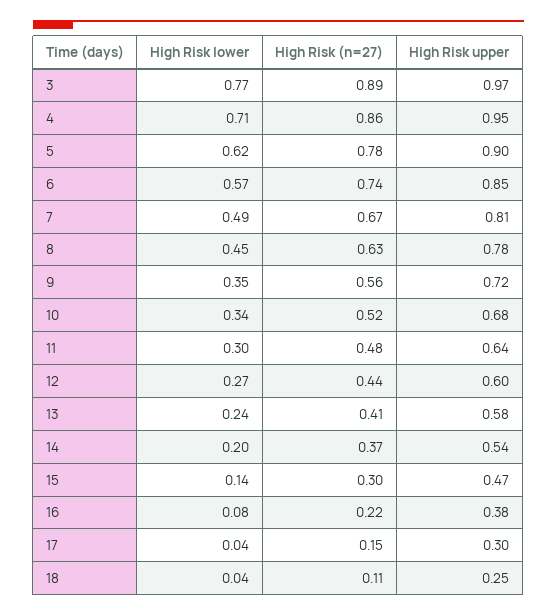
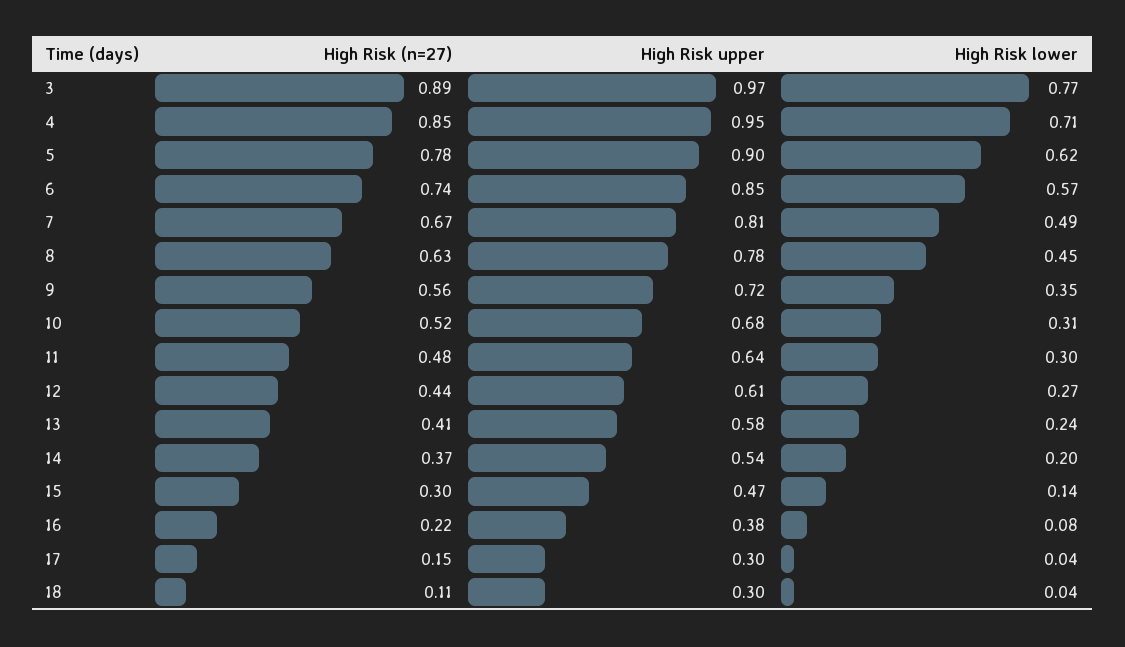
  {
    "High Risk lower": {
      "3": 0.77,
      "4": 0.71,
      "5": 0.62,
      "6": 0.57,
      "7": 0.49,
      "8": 0.45,
      "9": 0.35,
-     "10": 0.34,
+     "10": 0.31,
      "11": 0.3,
      "12": 0.27,
      "13": 0.24,
      "14": 0.2,
      "15": 0.14,
      "16": 0.08,
      "17": 0.04,
      "18": 0.04
    },
    "High Risk (n=27)": {
      "3": 0.89,
-     "4": 0.86,
+     "4": 0.85,
      "5": 0.78,
      "6": 0.74,
      "7": 0.67,
      "8": 0.63,
      "9": 0.56,
      "10": 0.52,
      "11": 0.48,
      "12": 0.44,
      "13": 0.41,
      "14": 0.37,
      "15": 0.3,
      "16": 0.22,
      "17": 0.15,
      "18": 0.11
    },
    "High Risk upper": {
      "3": 0.97,
      "4": 0.95,
      "5": 0.9,
      "6": 0.85,
      "7": 0.81,
      "8": 0.78,
      "9": 0.72,
      "10": 0.68,
      "11": 0.64,
-     "12": 0.6,
+     "12": 0.61,
      "13": 0.58,
      "14": 0.54,
      "15": 0.47,
      "16": 0.38,
      "17": 0.3,
-     "18": 0.25
+     "18": 0.3
    }
  }

